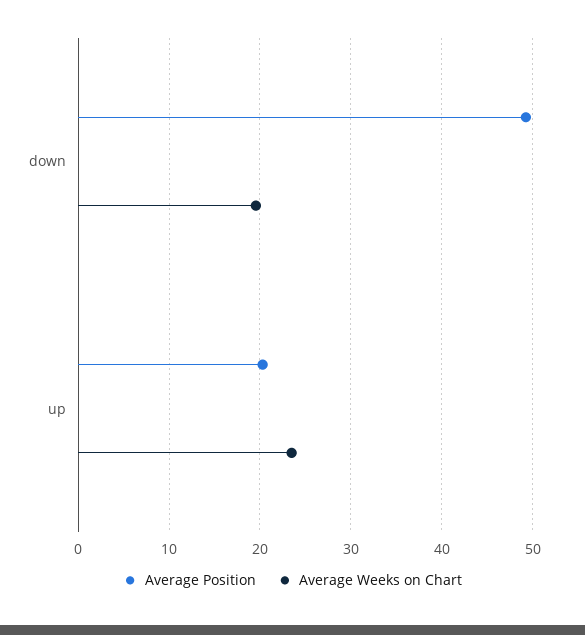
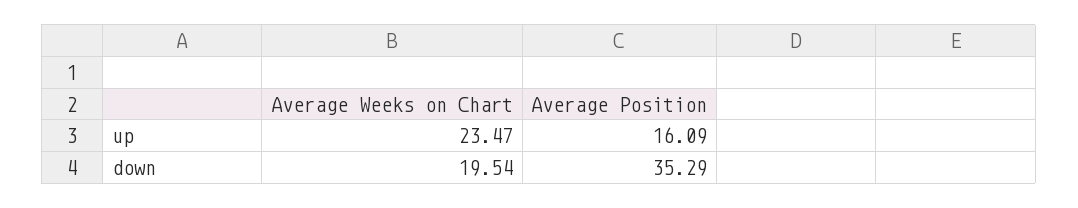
  {
    "Average Position": {
-     "down": 49,
+     "down": 35.29,
-     "up": 20
+     "up": 16.09
    },
    "Average Weeks on Chart": {
      "down": 19.54,
      "up": 23.47
    }
  }

